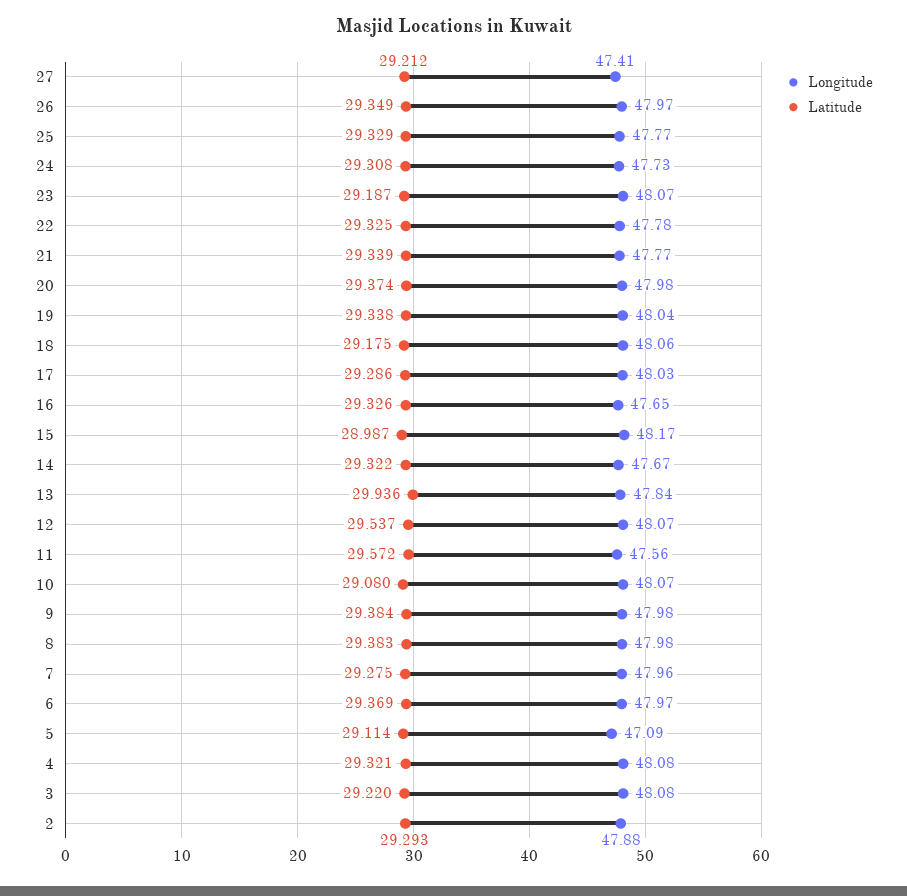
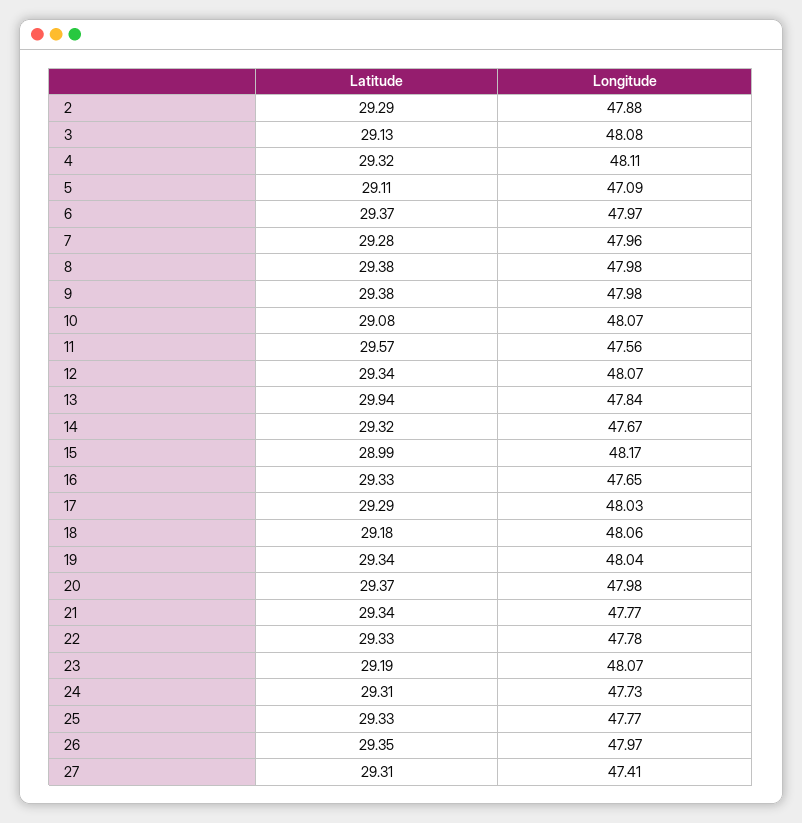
  {
    "Longitude": {
      "27": 47.41,
      "26": 47.97,
      "25": 47.77,
      "24": 47.73,
      "23": 48.07,
      "22": 47.78,
      "21": 47.77,
      "20": 47.98,
      "19": 48.04,
      "18": 48.06,
      "17": 48.03,
      "16": 47.65,
      "15": 48.17,
      "14": 47.67,
      "13": 47.84,
      "12": 48.07,
      "11": 47.56,
      "10": 48.07,
      "9": 47.98,
      "8": 47.98,
      "7": 47.96,
      "6": 47.97,
      "5": 47.09,
-     "4": 48.08,
+     "4": 48.11,
      "3": 48.08,
      "2": 47.88
    },
    "Latitude": {
-     "27": 29.212,
+     "27": 29.31,
      "26": 29.349,
      "25": 29.329,
      "24": 29.308,
      "23": 29.187,
      "22": 29.325,
      "21": 29.339,
      "20": 29.374,
      "19": 29.338,
      "18": 29.175,
      "17": 29.286,
      "16": 29.326,
      "15": 28.987,
      "14": 29.322,
      "13": 29.936,
-     "12": 29.537,
+     "12": 29.34,
      "11": 29.572,
      "10": 29.08,
      "9": 29.384,
      "8": 29.383,
      "7": 29.275,
      "6": 29.369,
      "5": 29.114,
      "4": 29.321,
-     "3": 29.22,
+     "3": 29.13,
      "2": 29.293
    }
  }

